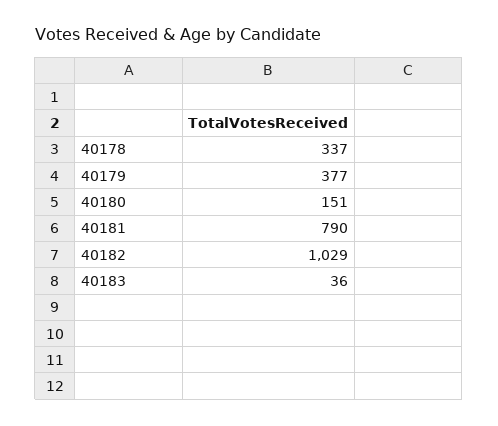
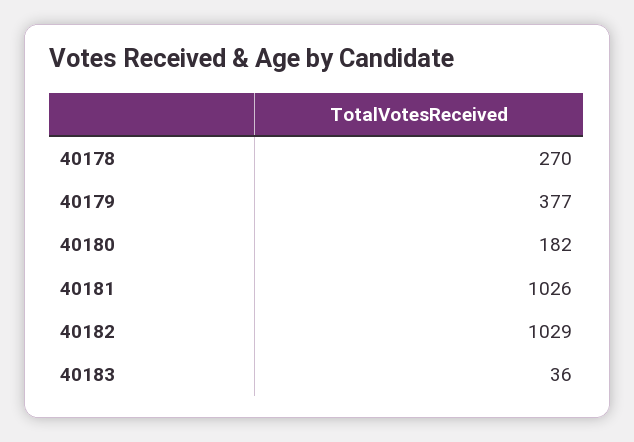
  {
-   "40178": 337,
+   "40178": 270,
    "40179": 377,
-   "40180": 151,
+   "40180": 182,
-   "40181": 790,
+   "40181": 1026,
    "40182": 1029,
    "40183": 36
  }

